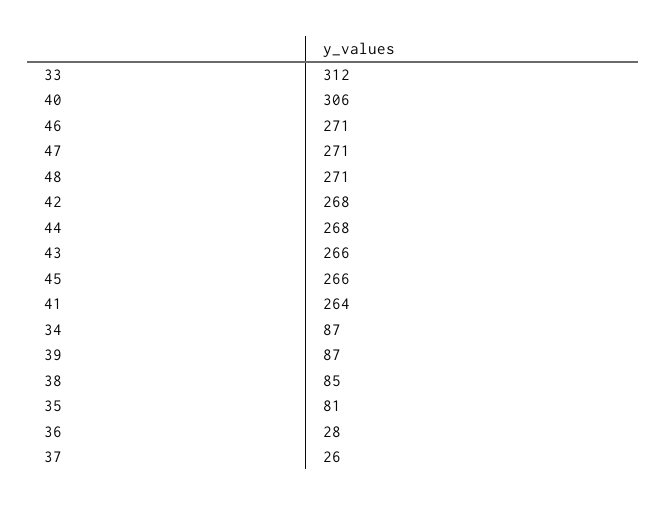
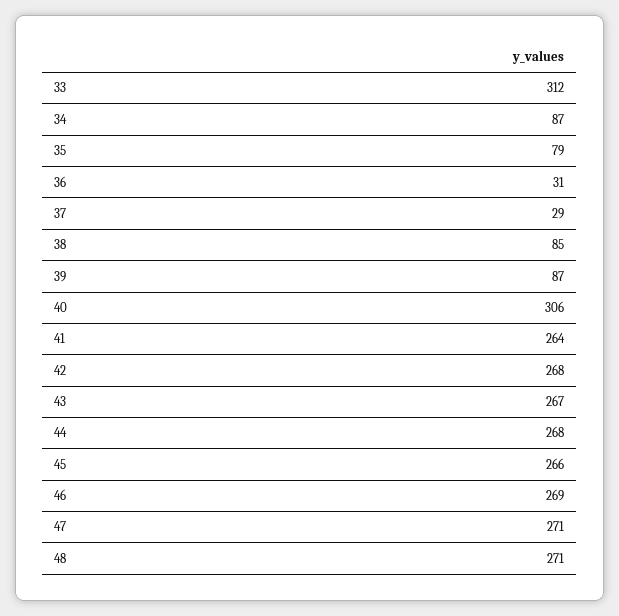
  {
    "33": 312,
    "40": 306,
-   "46": 271,
+   "46": 269,
    "47": 271,
    "48": 271,
    "42": 268,
    "44": 268,
-   "43": 266,
+   "43": 267,
    "45": 266,
    "41": 264,
    "34": 87,
    "39": 87,
    "38": 85,
-   "35": 81,
+   "35": 79,
-   "36": 28,
+   "36": 31,
-   "37": 26
+   "37": 29
  }

